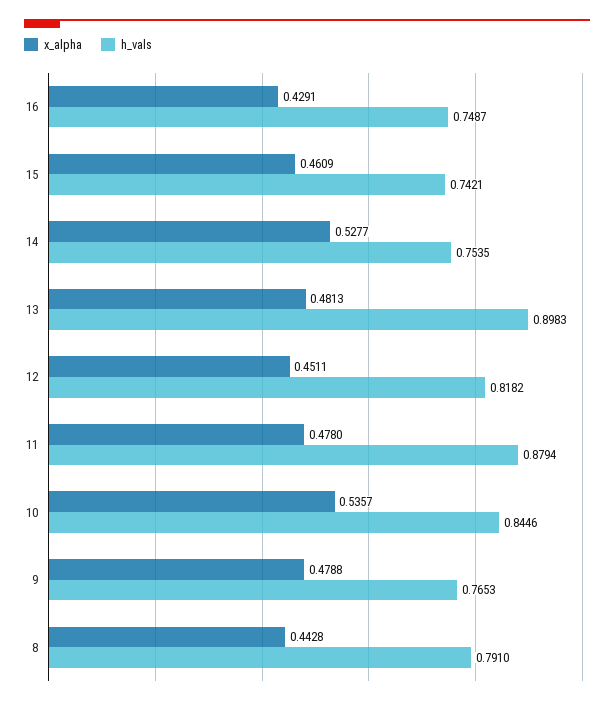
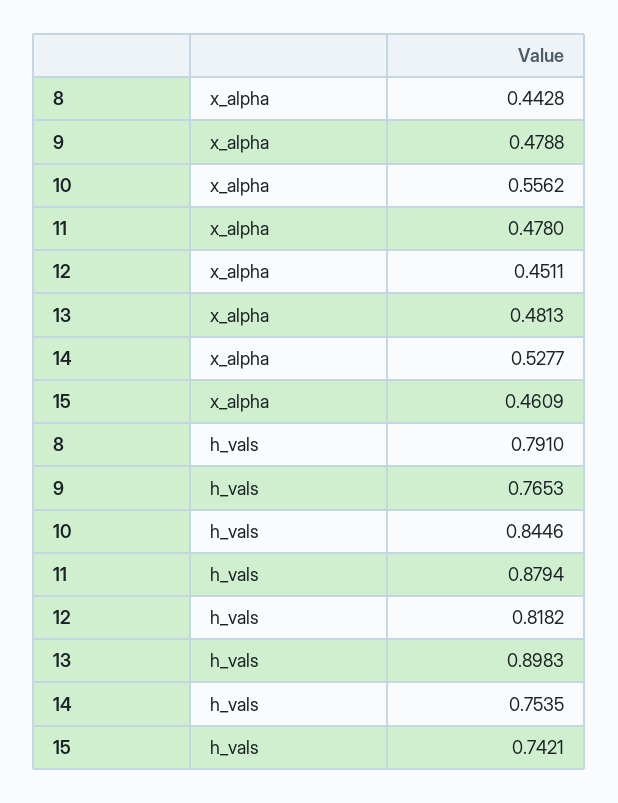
  {
    "x_alpha": {
-     "16": 0.4291,
      "15": 0.4609,
      "14": 0.5277,
      "13": 0.4813,
      "12": 0.4511,
      "11": 0.478,
-     "10": 0.5357,
+     "10": 0.5562,
      "9": 0.4788,
      "8": 0.4428
    },
    "h_vals": {
-     "16": 0.7487,
      "15": 0.7421,
      "14": 0.7535,
      "13": 0.8983,
      "12": 0.8182,
      "11": 0.8794,
      "10": 0.8446,
      "9": 0.7653,
      "8": 0.791
    }
  }

